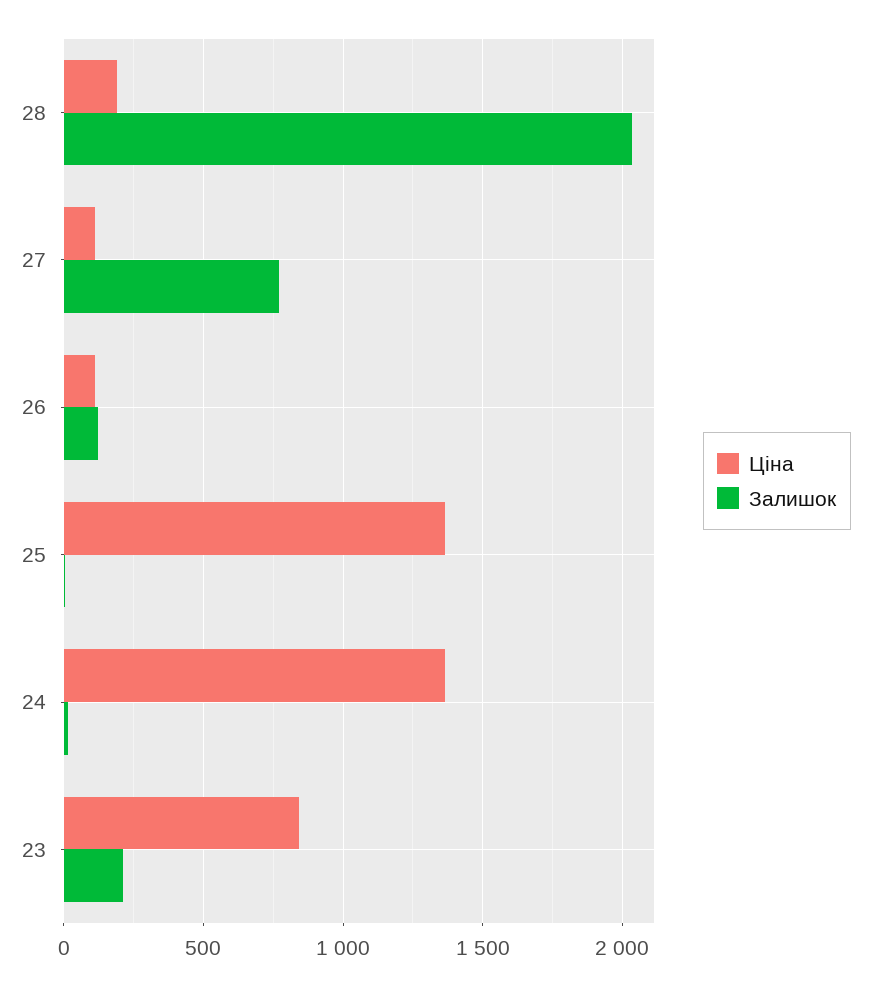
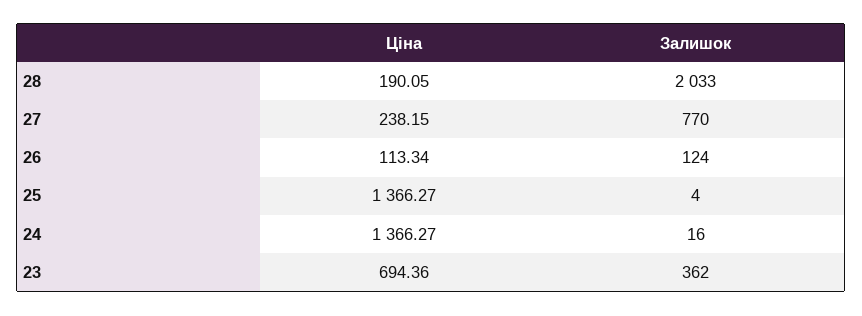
  {
    "Ціна": {
      "28": 190.05,
-     "27": 100,
+     "27": 238.15,
      "26": 113.34,
      "25": 1366.27,
      "24": 1366.27,
-     "23": 850
+     "23": 694.36
    },
    "Залишок": {
      "28": 2033,
      "27": 770,
      "26": 124,
      "25": 4,
      "24": 16,
-     "23": 200
+     "23": 362
    }
  }

